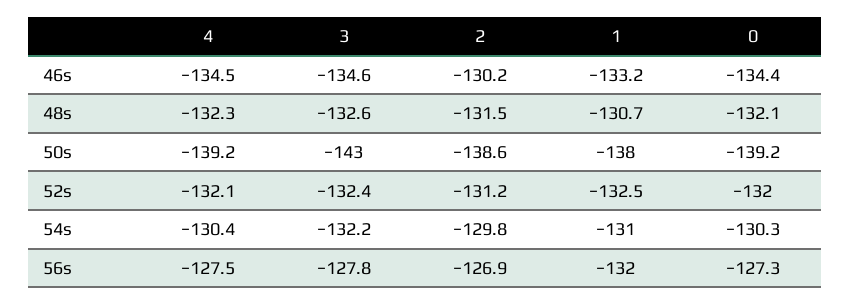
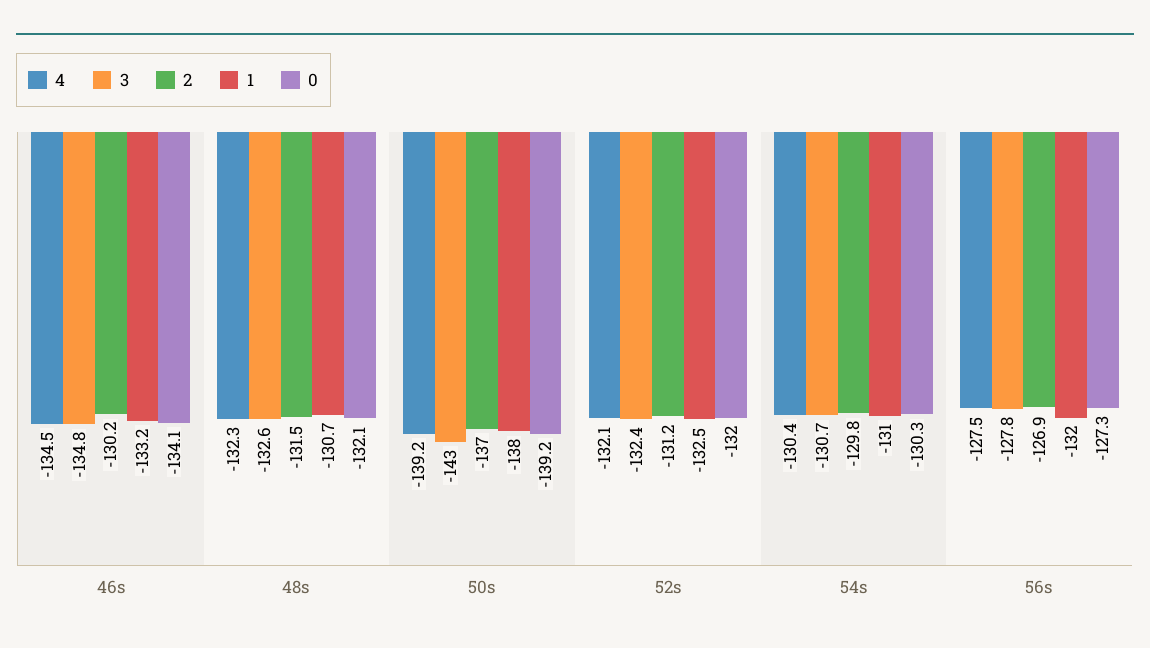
  {
    "4": {
      "46s": -134.5,
      "48s": -132.3,
      "50s": -139.2,
      "52s": -132.1,
      "54s": -130.4,
      "56s": -127.5
    },
    "3": {
-     "46s": -134.6,
+     "46s": -134.8,
      "48s": -132.6,
      "50s": -143,
      "52s": -132.4,
-     "54s": -132.2,
+     "54s": -130.7,
      "56s": -127.8
    },
    "2": {
      "46s": -130.2,
      "48s": -131.5,
-     "50s": -138.6,
+     "50s": -137,
      "52s": -131.2,
      "54s": -129.8,
      "56s": -126.9
    },
    "1": {
      "46s": -133.2,
      "48s": -130.7,
      "50s": -138,
      "52s": -132.5,
      "54s": -131,
      "56s": -132
    },
    "0": {
-     "46s": -134.4,
+     "46s": -134.1,
      "48s": -132.1,
      "50s": -139.2,
      "52s": -132,
      "54s": -130.3,
      "56s": -127.3
    }
  }

